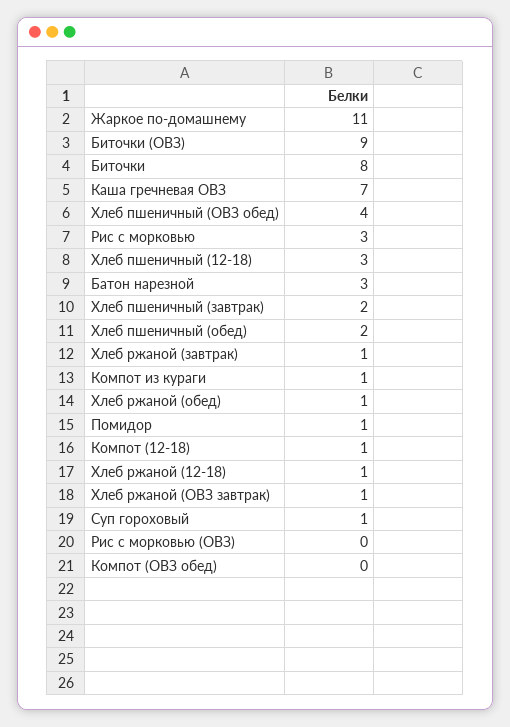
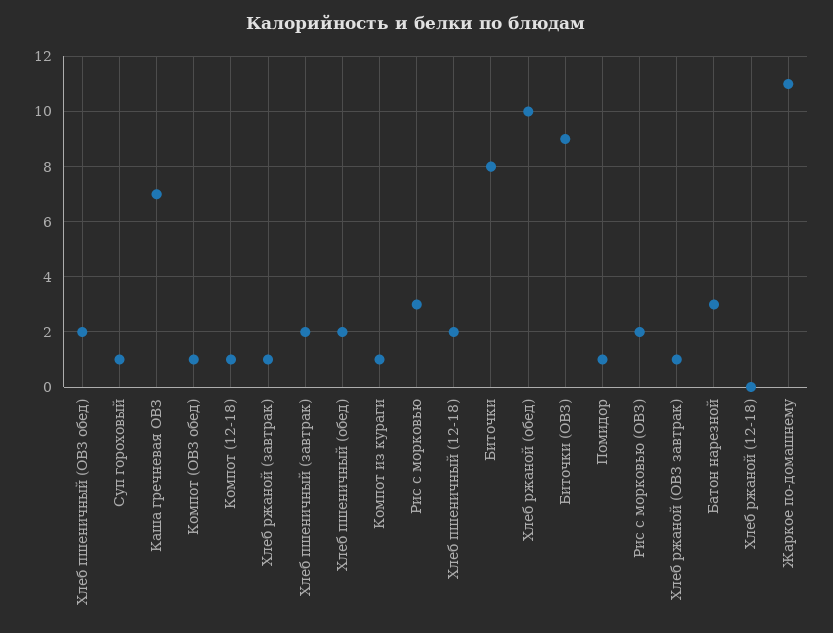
  {
    "Жаркое по-домашнему": 11,
    "Биточки (ОВЗ)": 9,
    "Биточки": 8,
    "Каша гречневая ОВЗ": 7,
-   "Хлеб пшеничный (ОВЗ обед)": 4,
+   "Хлеб пшеничный (ОВЗ обед)": 2,
    "Рис с морковью": 3,
-   "Хлеб пшеничный (12-18)": 3,
+   "Хлеб пшеничный (12-18)": 2,
    "Батон нарезной": 3,
    "Хлеб пшеничный (завтрак)": 2,
    "Хлеб пшеничный (обед)": 2,
    "Хлеб ржаной (завтрак)": 1,
    "Компот из кураги": 1,
-   "Хлеб ржаной (обед)": 1,
+   "Хлеб ржаной (обед)": 10,
    "Помидор": 1,
    "Компот (12-18)": 1,
-   "Хлеб ржаной (12-18)": 1,
+   "Хлеб ржаной (12-18)": 0,
    "Хлеб ржаной (ОВЗ завтрак)": 1,
    "Суп гороховый": 1,
-   "Рис с морковью (ОВЗ)": 0,
+   "Рис с морковью (ОВЗ)": 2,
-   "Компот (ОВЗ обед)": 0
+   "Компот (ОВЗ обед)": 1
  }

